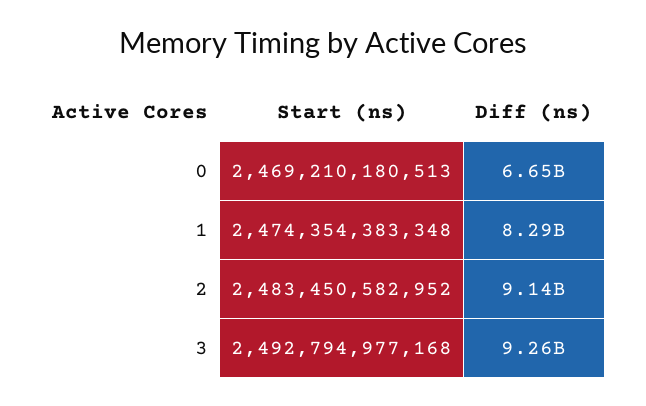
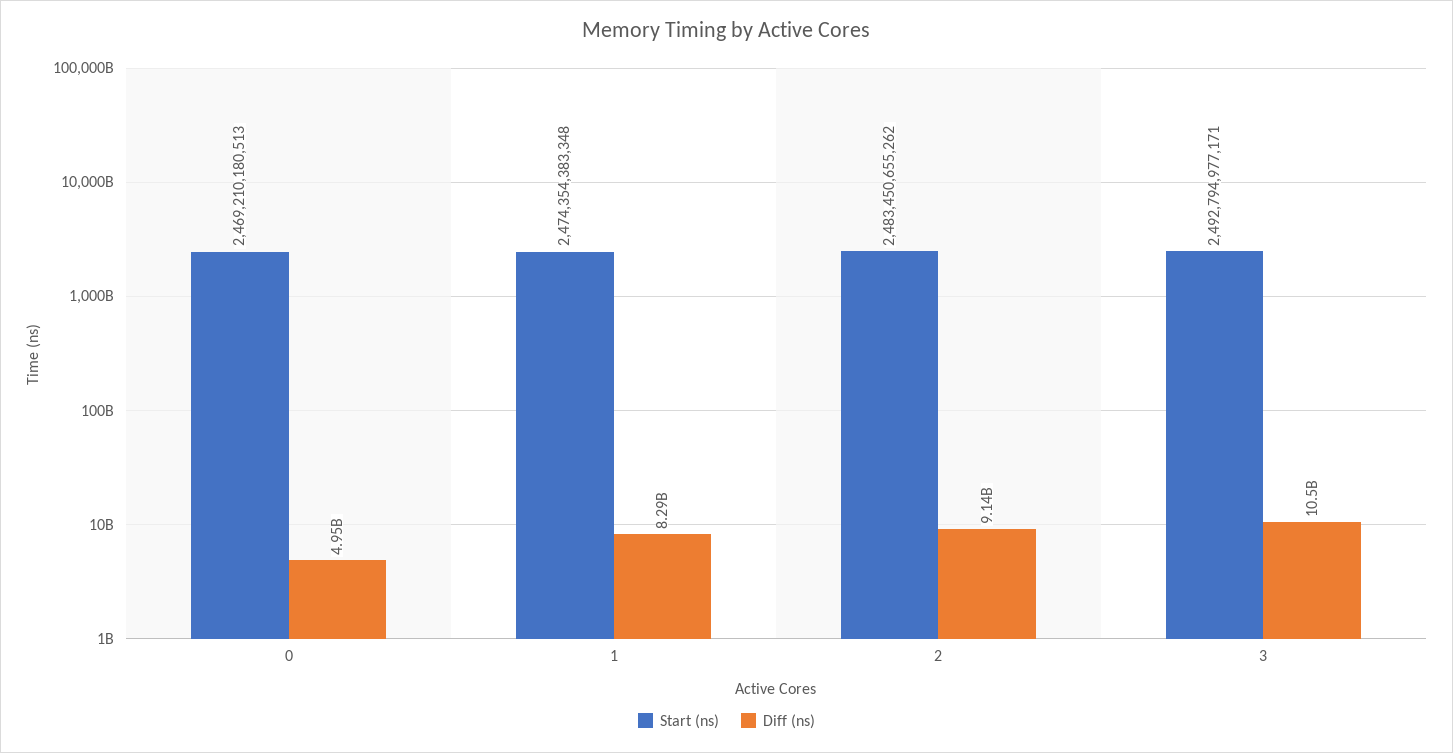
  {
    "Start (ns)": {
      "0": 2469210180513,
      "1": 2474354383348,
-     "2": 2483450582952,
+     "2": 2483450655262,
-     "3": 2492794977168
+     "3": 2492794977171
    },
    "Diff (ns)": {
-     "0": 6650000000,
+     "0": 4950000000,
      "1": 8290000000,
      "2": 9140000000,
-     "3": 9260000000
+     "3": 10500000000
    }
  }

